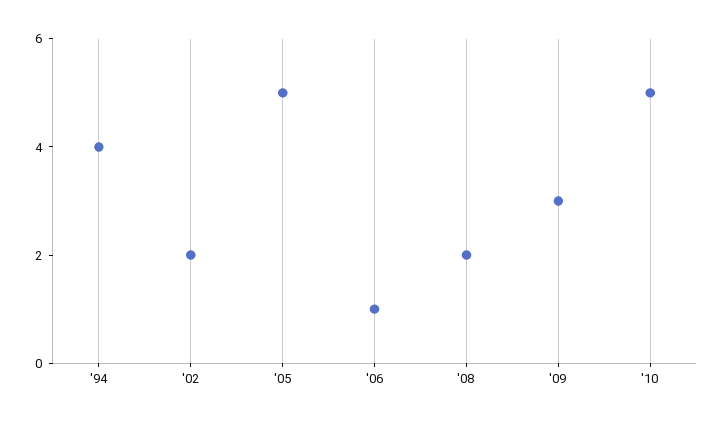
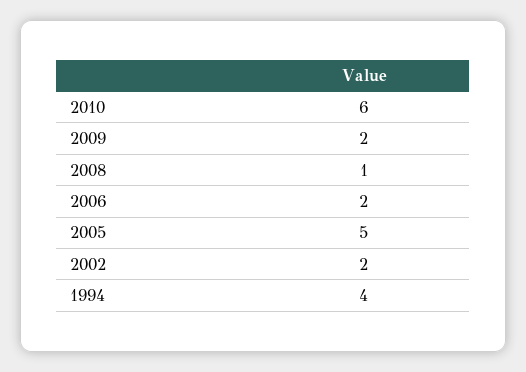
  {
    "'94": 4,
    "'02": 2,
    "'05": 5,
-   "'06": 1,
+   "'06": 2,
-   "'08": 2,
+   "'08": 1,
-   "'09": 3,
+   "'09": 2,
-   "'10": 5
+   "'10": 6
  }

